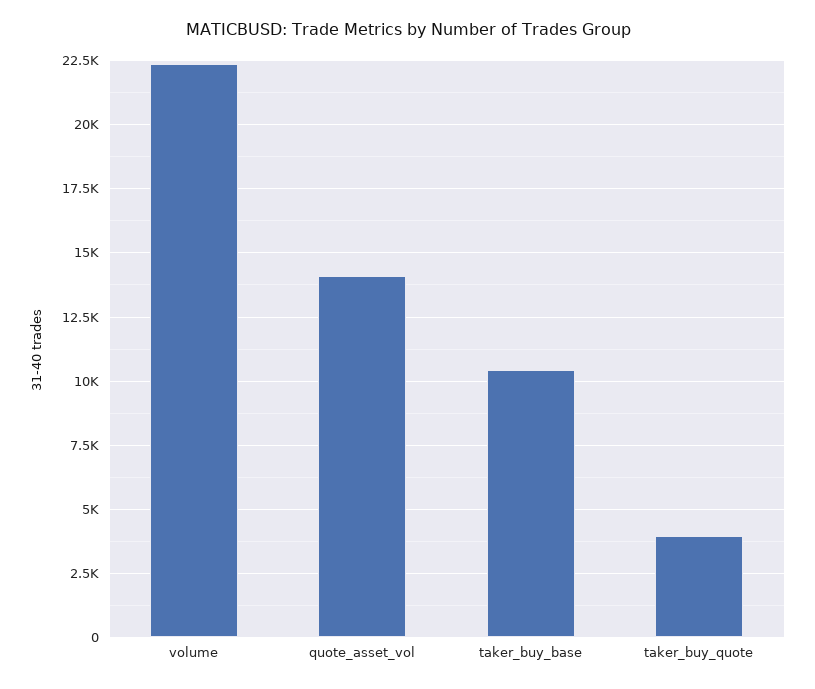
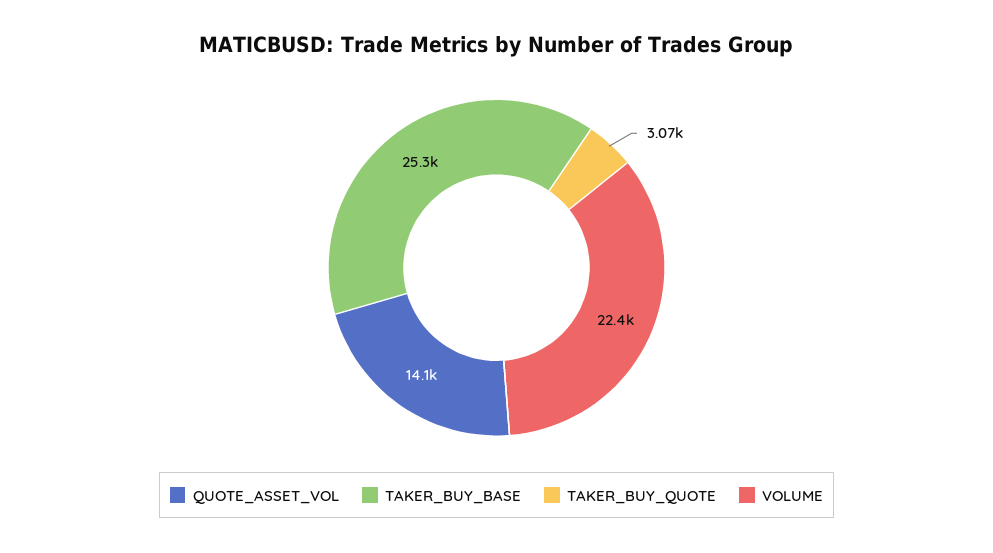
  {
    "volume": 22400,
    "quote_asset_vol": 14100,
-   "taker_buy_base": 10500,
+   "taker_buy_base": 25300,
-   "taker_buy_quote": 4000
+   "taker_buy_quote": 3070
  }

